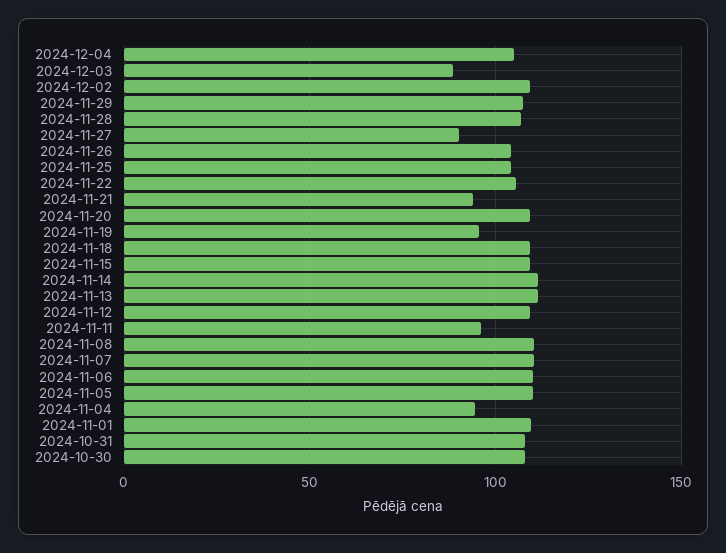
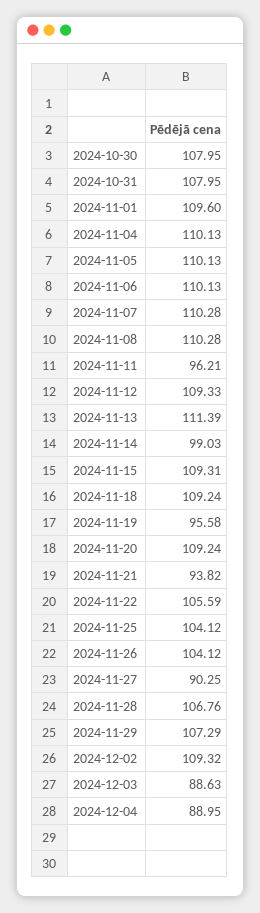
  {
-   "2024-12-04": 105,
+   "2024-12-04": 88.95,
    "2024-12-03": 88.63,
    "2024-12-02": 109.32,
    "2024-11-29": 107.29,
    "2024-11-28": 106.76,
    "2024-11-27": 90.25,
    "2024-11-26": 104.12,
    "2024-11-25": 104.12,
    "2024-11-22": 105.59,
    "2024-11-21": 93.82,
    "2024-11-20": 109.24,
    "2024-11-19": 95.58,
    "2024-11-18": 109.24,
    "2024-11-15": 109.31,
-   "2024-11-14": 110,
+   "2024-11-14": 99.03,
    "2024-11-13": 111.39,
    "2024-11-12": 109.33,
    "2024-11-11": 96.21,
    "2024-11-08": 110.28,
    "2024-11-07": 110.28,
    "2024-11-06": 110.13,
    "2024-11-05": 110.13,
-   "2024-11-04": 95,
+   "2024-11-04": 110.13,
    "2024-11-01": 109.6,
    "2024-10-31": 107.95,
    "2024-10-30": 107.95
  }

